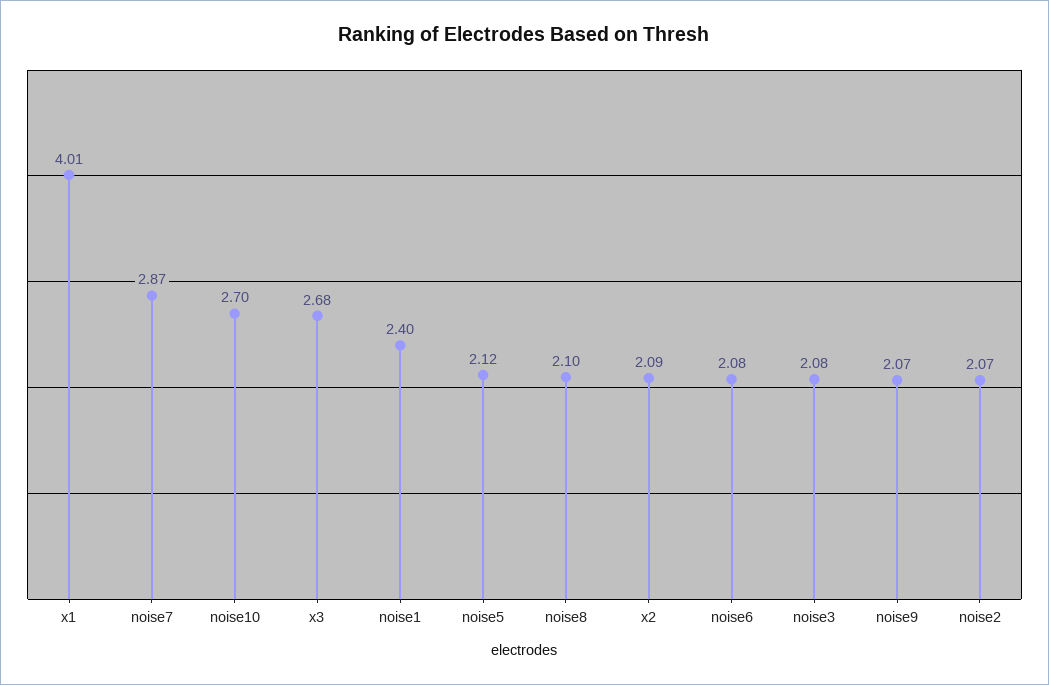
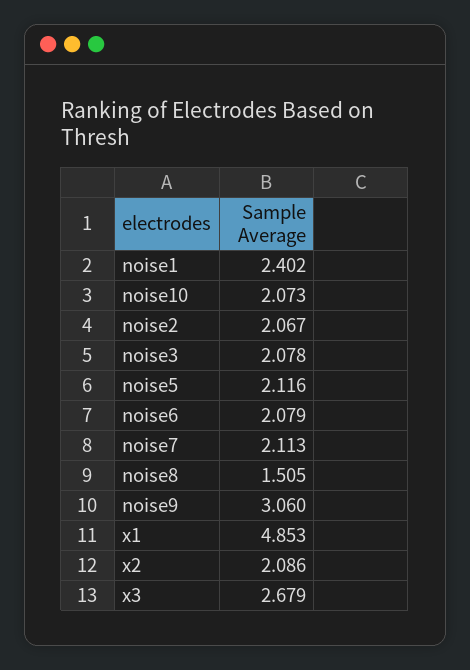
  {
-   "x1": 4.01,
+   "x1": 4.853,
-   "noise7": 2.87,
+   "noise7": 2.113,
-   "noise10": 2.7,
+   "noise10": 2.073,
    "x3": 2.679,
    "noise1": 2.402,
    "noise5": 2.116,
-   "noise8": 2.1,
+   "noise8": 1.505,
    "x2": 2.086,
    "noise6": 2.079,
    "noise3": 2.078,
-   "noise9": 2.07,
+   "noise9": 3.06,
    "noise2": 2.067
  }

